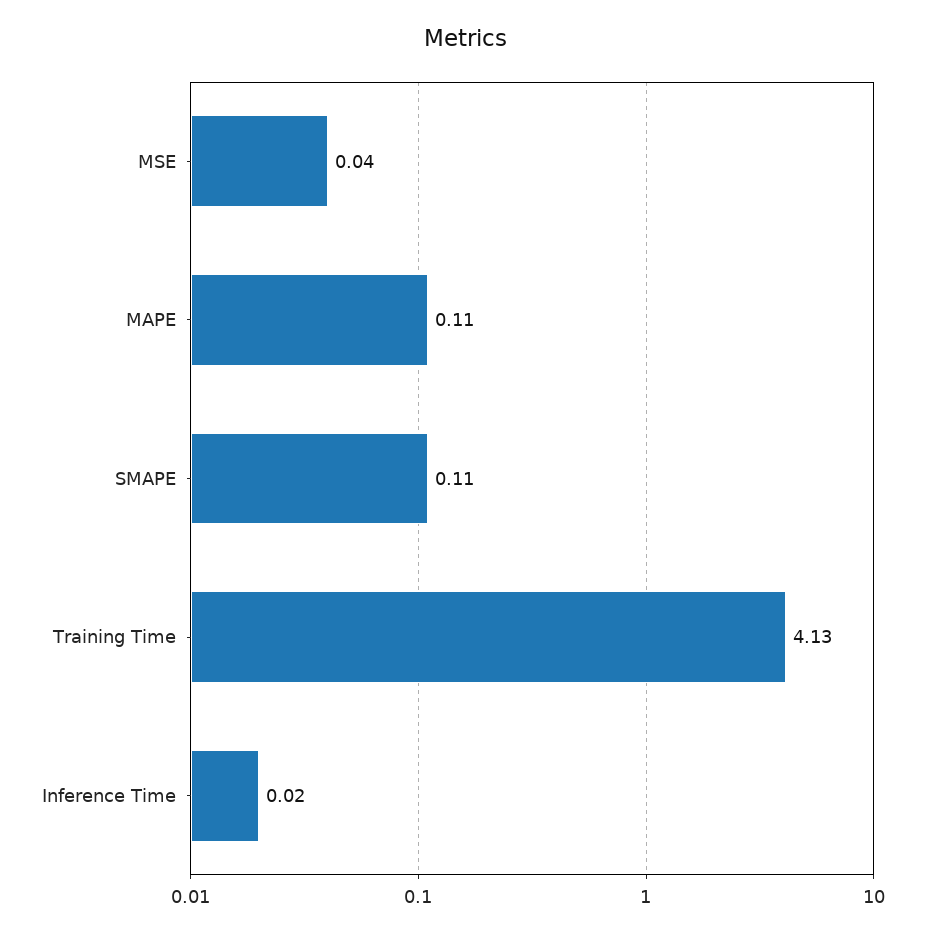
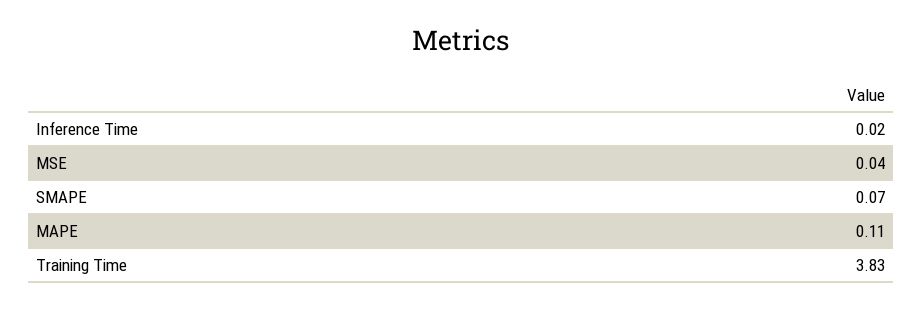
  {
    "MSE": 0.04,
    "MAPE": 0.11,
-   "SMAPE": 0.11,
+   "SMAPE": 0.07,
-   "Training Time": 4.13,
+   "Training Time": 3.83,
    "Inference Time": 0.02
  }

